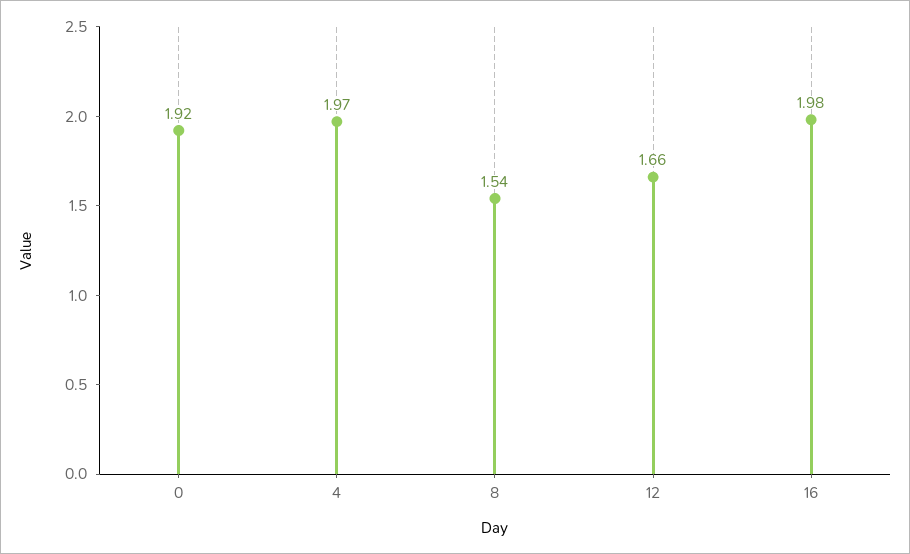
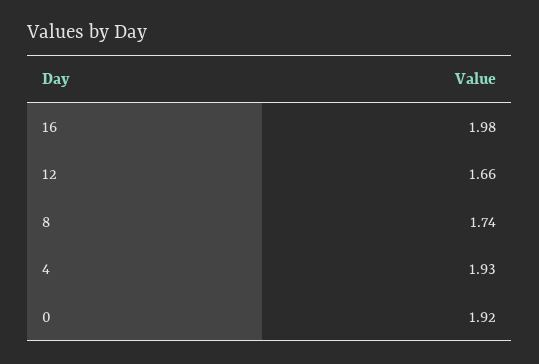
  {
    "0": 1.92,
-   "4": 1.97,
+   "4": 1.93,
-   "8": 1.54,
+   "8": 1.74,
    "12": 1.66,
    "16": 1.98
  }

